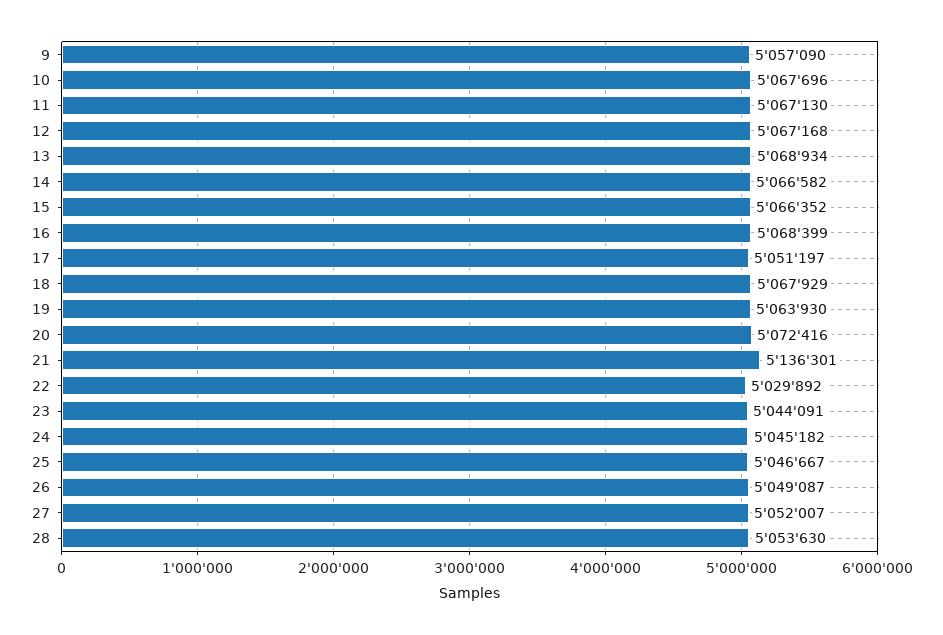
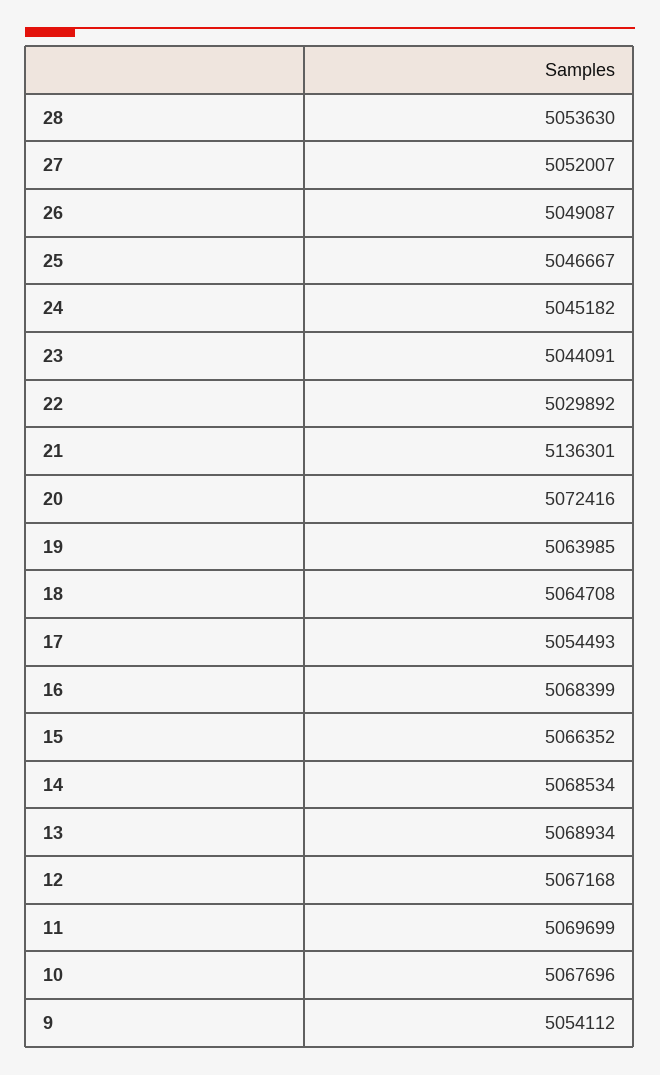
  {
-   "9": 5057090,
+   "9": 5054112,
    "10": 5067696,
-   "11": 5067130,
+   "11": 5069699,
    "12": 5067168,
    "13": 5068934,
-   "14": 5066582,
+   "14": 5068534,
    "15": 5066352,
    "16": 5068399,
-   "17": 5051197,
+   "17": 5054493,
-   "18": 5067929,
+   "18": 5064708,
-   "19": 5063930,
+   "19": 5063985,
    "20": 5072416,
    "21": 5136301,
    "22": 5029892,
    "23": 5044091,
    "24": 5045182,
    "25": 5046667,
    "26": 5049087,
    "27": 5052007,
    "28": 5053630
  }

